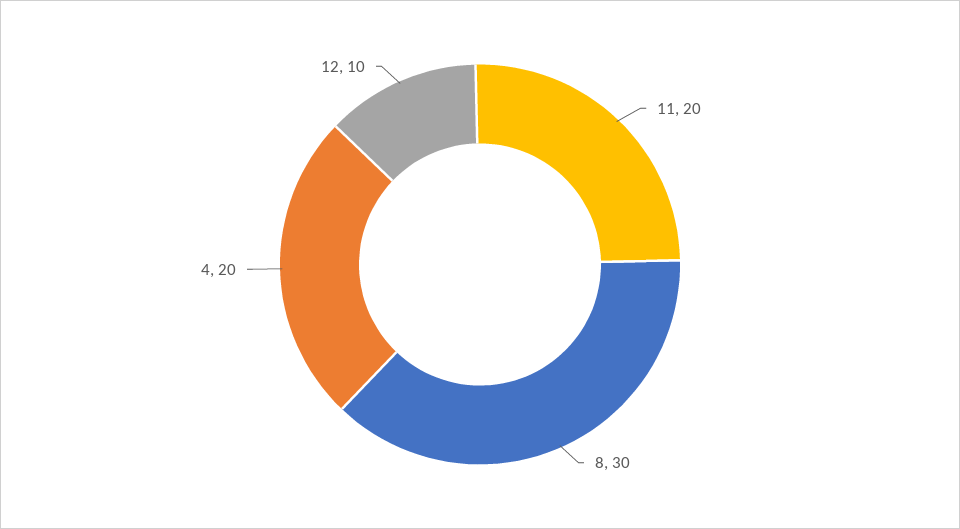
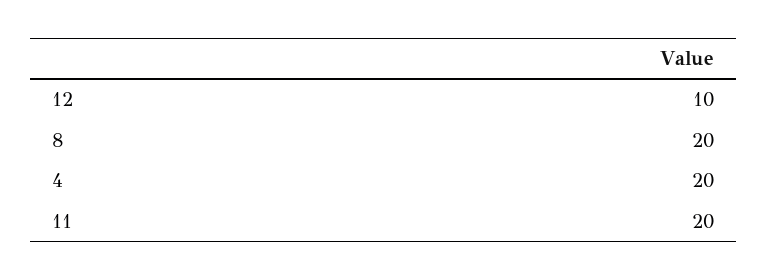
  {
    "11": 20,
-   "8": 30,
+   "8": 20,
    "4": 20,
    "12": 10
  }

